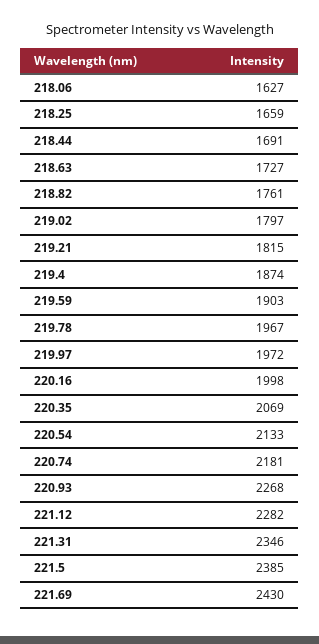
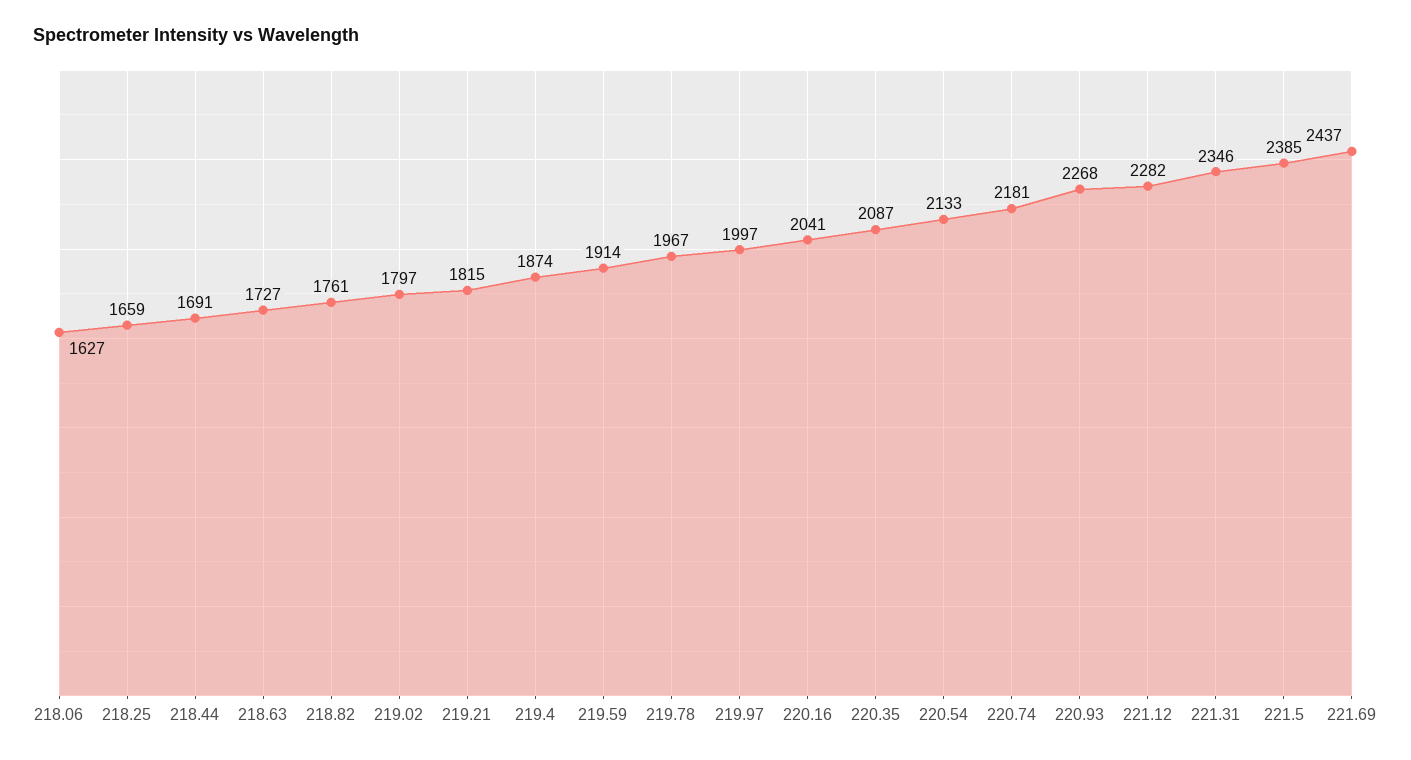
  {
    "218.06": 1627,
    "218.25": 1659,
    "218.44": 1691,
    "218.63": 1727,
    "218.82": 1761,
    "219.02": 1797,
    "219.21": 1815,
    "219.4": 1874,
-   "219.59": 1903,
+   "219.59": 1914,
    "219.78": 1967,
-   "219.97": 1972,
+   "219.97": 1997,
-   "220.16": 1998,
+   "220.16": 2041,
-   "220.35": 2069,
+   "220.35": 2087,
    "220.54": 2133,
    "220.74": 2181,
    "220.93": 2268,
    "221.12": 2282,
    "221.31": 2346,
    "221.5": 2385,
-   "221.69": 2430
+   "221.69": 2437
  }

